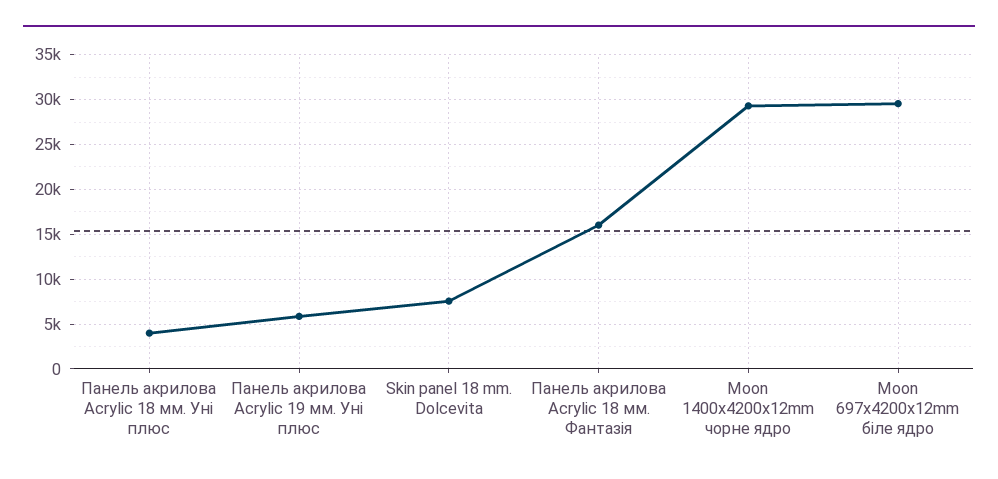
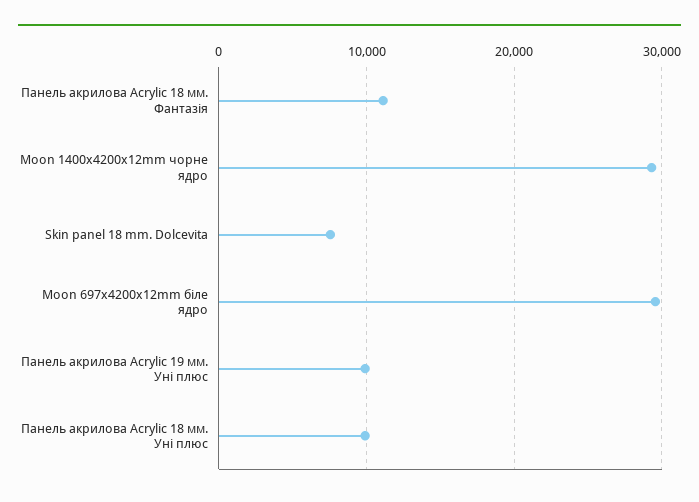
  {
-   "Панель акрилова Acrylic 18 мм. Уні плюс": 4000,
+   "Панель акрилова Acrylic 18 мм. Уні плюс": 10000,
-   "Панель акрилова Acrylic 19 мм. Уні плюс": 6000,
+   "Панель акрилова Acrylic 19 мм. Уні плюс": 10000,
    "Skin panel 18 mm. Dolcevita": 8000,
-   "Панель акрилова Acrylic 18 мм. Фантазія": 16000,
+   "Панель акрилова Acrylic 18 мм. Фантазія": 11000,
    "Moon 1400x4200x12mm чорне ядро": 29000,
    "Moon 697x4200x12mm біле ядро": 30000
  }

